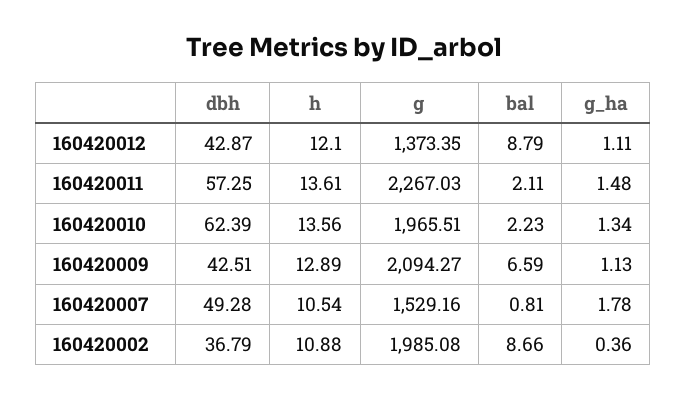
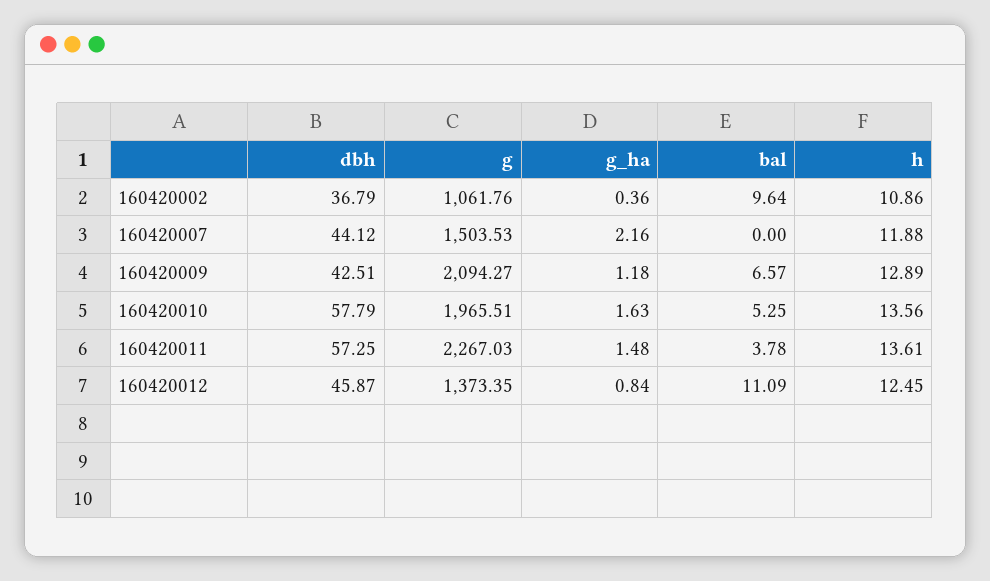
  {
    "dbh": {
-     "160420012": 42.87,
+     "160420012": 45.87,
      "160420011": 57.25,
-     "160420010": 62.39,
+     "160420010": 57.79,
      "160420009": 42.51,
-     "160420007": 49.28,
+     "160420007": 44.12,
      "160420002": 36.79
    },
    "h": {
-     "160420012": 12.1,
+     "160420012": 12.45,
      "160420011": 13.61,
      "160420010": 13.56,
      "160420009": 12.89,
-     "160420007": 10.54,
+     "160420007": 11.88,
-     "160420002": 10.88
+     "160420002": 10.86
    },
    "g": {
      "160420012": 1373.35,
      "160420011": 2267.03,
      "160420010": 1965.51,
      "160420009": 2094.27,
-     "160420007": 1529.16,
+     "160420007": 1503.53,
-     "160420002": 1985.08
+     "160420002": 1061.76
    },
    "bal": {
-     "160420012": 8.79,
+     "160420012": 11.09,
-     "160420011": 2.11,
+     "160420011": 3.78,
-     "160420010": 2.23,
+     "160420010": 5.25,
-     "160420009": 6.59,
+     "160420009": 6.57,
-     "160420007": 0.81,
+     "160420007": 0,
-     "160420002": 8.66
+     "160420002": 9.64
    },
    "g_ha": {
-     "160420012": 1.11,
+     "160420012": 0.84,
      "160420011": 1.48,
-     "160420010": 1.34,
+     "160420010": 1.63,
-     "160420009": 1.13,
+     "160420009": 1.18,
-     "160420007": 1.78,
+     "160420007": 2.16,
      "160420002": 0.36
    }
  }

